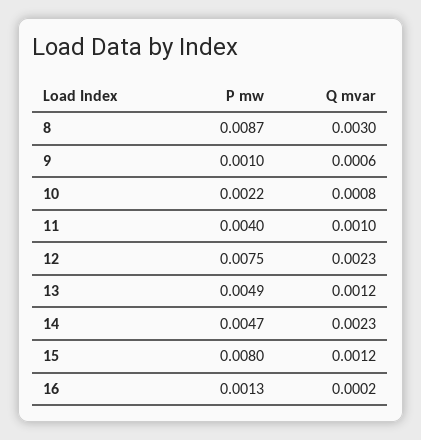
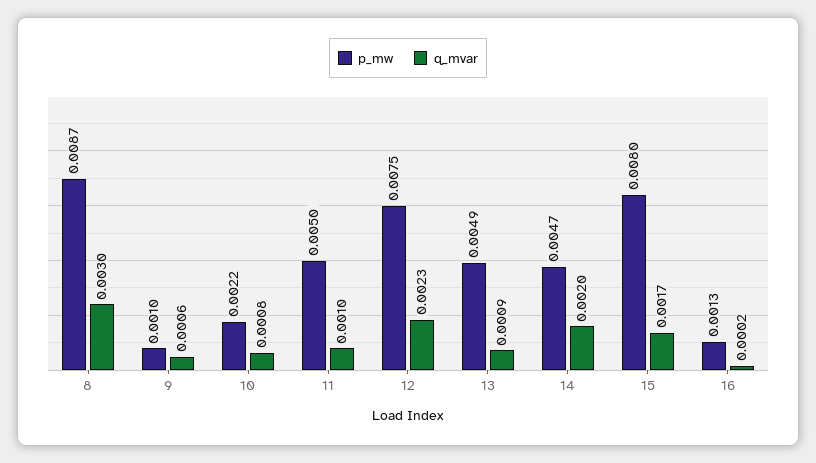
  {
    "P mw": {
      "8": 0.0087,
      "9": 0.001,
      "10": 0.0022,
-     "11": 0.004,
+     "11": 0.005,
      "12": 0.0075,
      "13": 0.0049,
      "14": 0.0047,
      "15": 0.008,
      "16": 0.0013
    },
    "Q mvar": {
      "8": 0.003,
      "9": 0.0006,
      "10": 0.0008,
      "11": 0.001,
      "12": 0.0023,
-     "13": 0.0012,
+     "13": 0.0009,
-     "14": 0.0023,
+     "14": 0.002,
-     "15": 0.0012,
+     "15": 0.0017,
      "16": 0.0002
    }
  }

